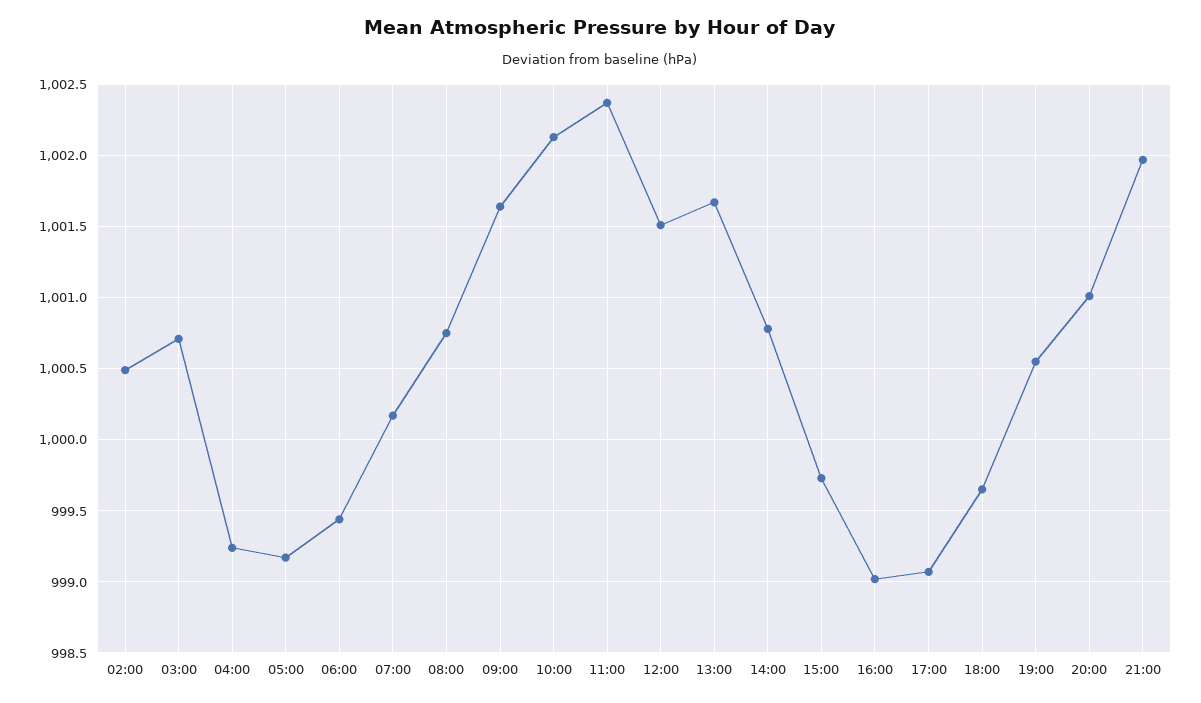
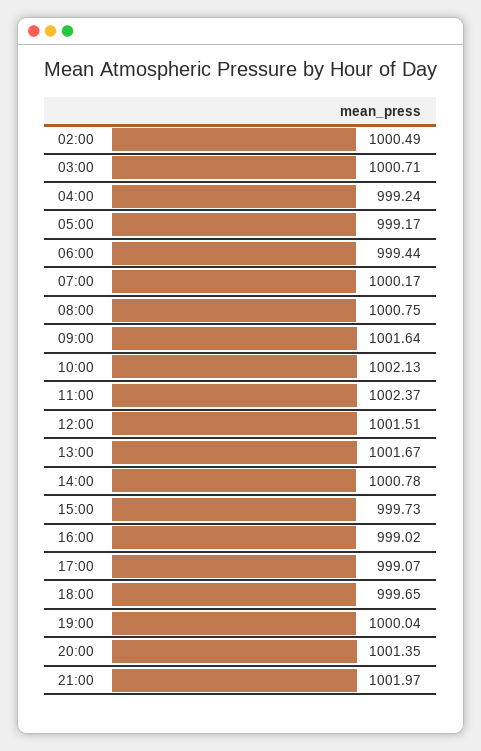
  {
    "02:00": 1000.49,
    "03:00": 1000.71,
    "04:00": 999.24,
    "05:00": 999.17,
    "06:00": 999.44,
    "07:00": 1000.17,
    "08:00": 1000.75,
    "09:00": 1001.64,
    "10:00": 1002.13,
    "11:00": 1002.37,
    "12:00": 1001.51,
    "13:00": 1001.67,
    "14:00": 1000.78,
    "15:00": 999.73,
    "16:00": 999.02,
    "17:00": 999.07,
    "18:00": 999.65,
-   "19:00": 1000.55,
+   "19:00": 1000.04,
-   "20:00": 1001,
+   "20:00": 1001.35,
    "21:00": 1001.97
  }

